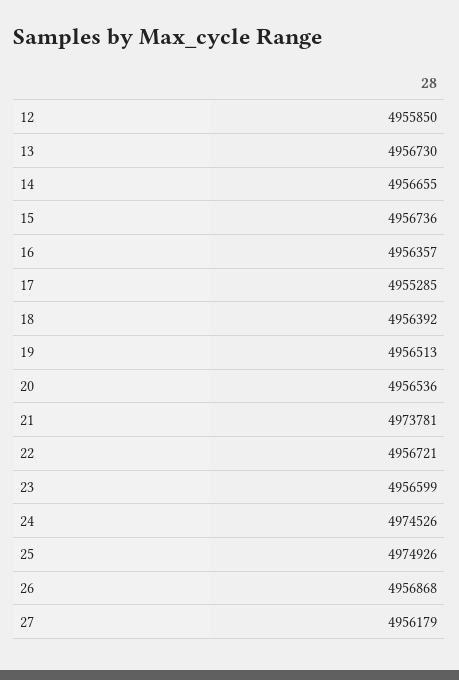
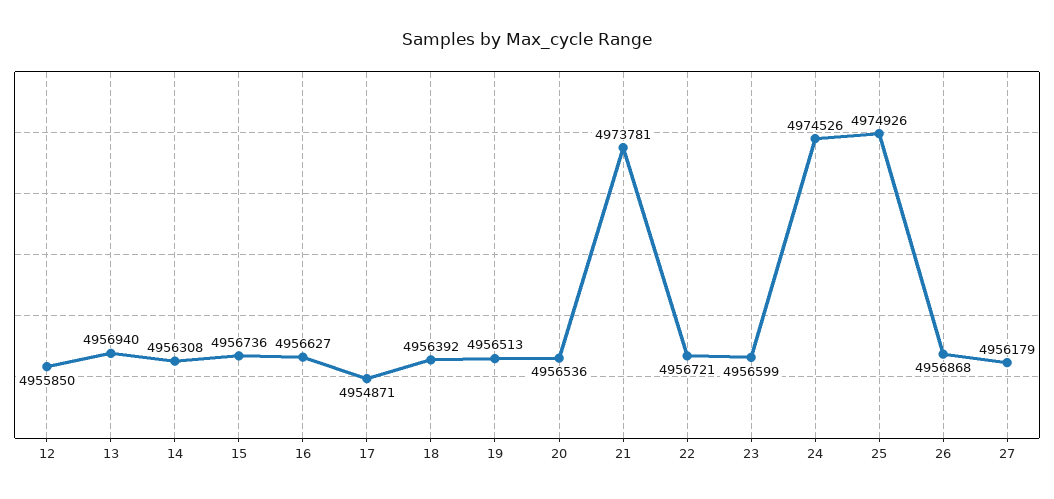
  {
    "12": 4955850,
-   "13": 4956730,
+   "13": 4956940,
-   "14": 4956655,
+   "14": 4956308,
    "15": 4956736,
-   "16": 4956357,
+   "16": 4956627,
-   "17": 4955285,
+   "17": 4954871,
    "18": 4956392,
    "19": 4956513,
    "20": 4956536,
    "21": 4973781,
    "22": 4956721,
    "23": 4956599,
    "24": 4974526,
    "25": 4974926,
    "26": 4956868,
    "27": 4956179
  }

